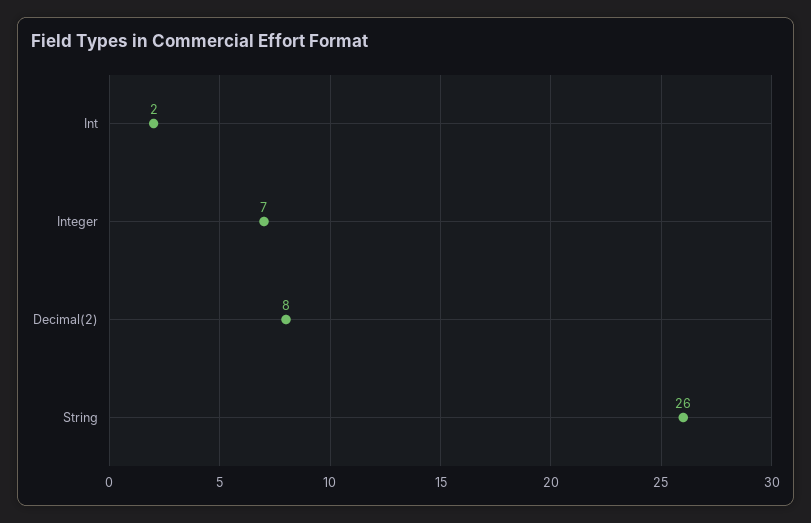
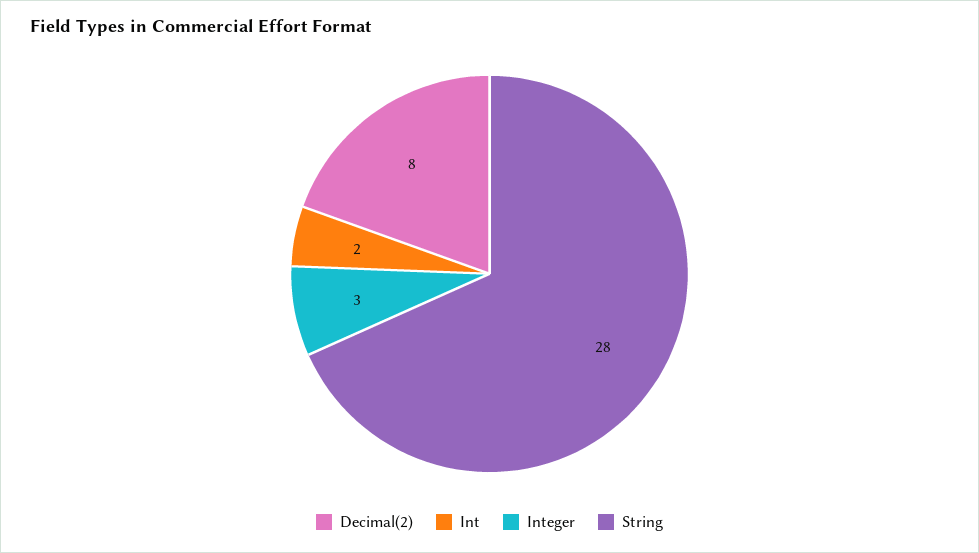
  {
    "Int": 2,
-   "Integer": 7,
+   "Integer": 3,
    "Decimal(2)": 8,
-   "String": 26
+   "String": 28
  }

